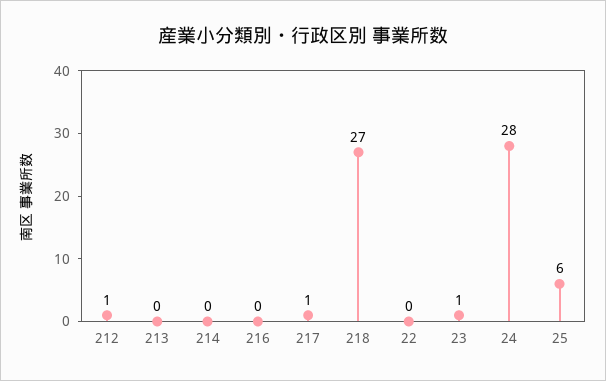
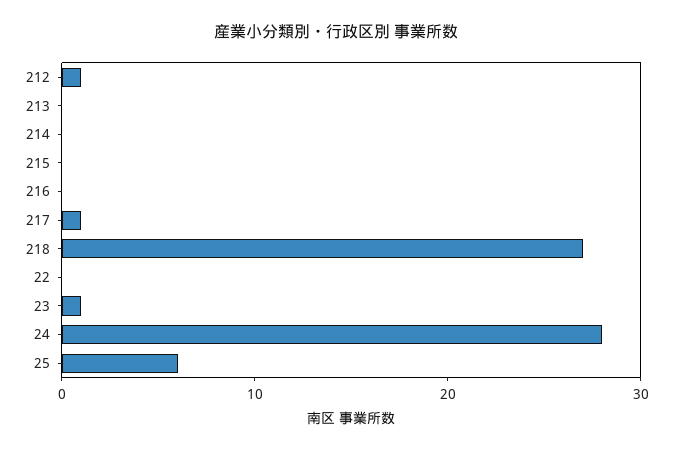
  {
    "212": 1,
    "213": 0,
    "214": 0,
    "216": 0,
    "217": 1,
    "218": 27,
    "22": 0,
    "23": 1,
    "24": 28,
-   "25": 6
+   "25": 6,
+   "215": 0
  }

